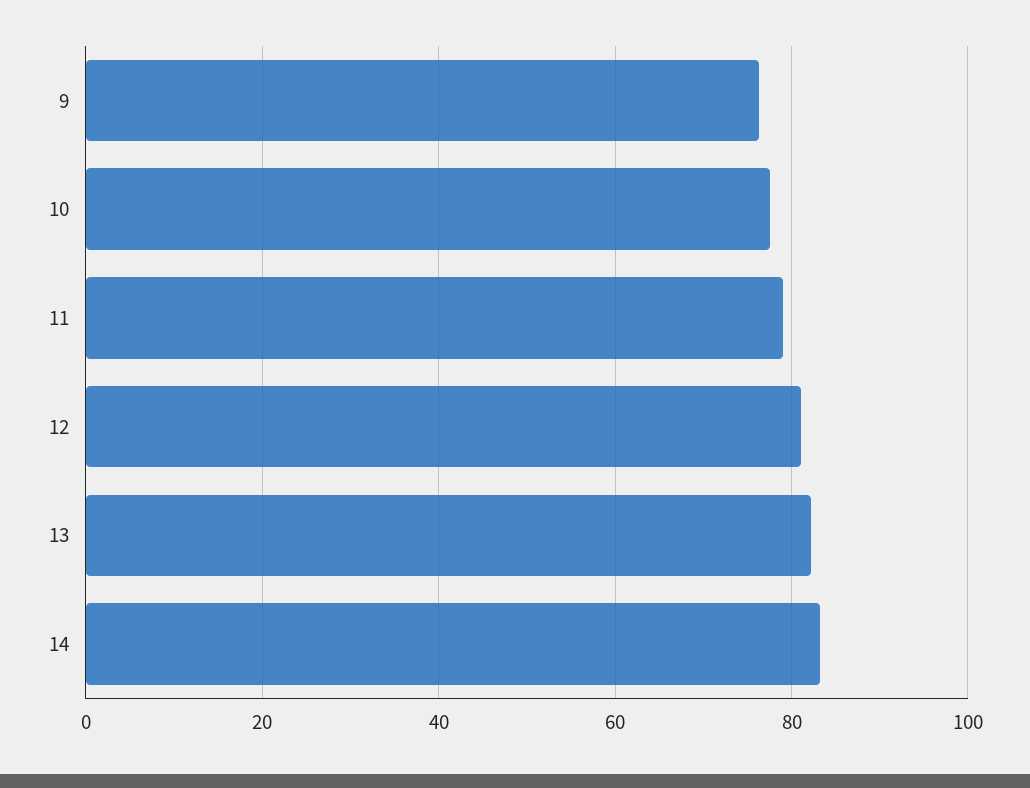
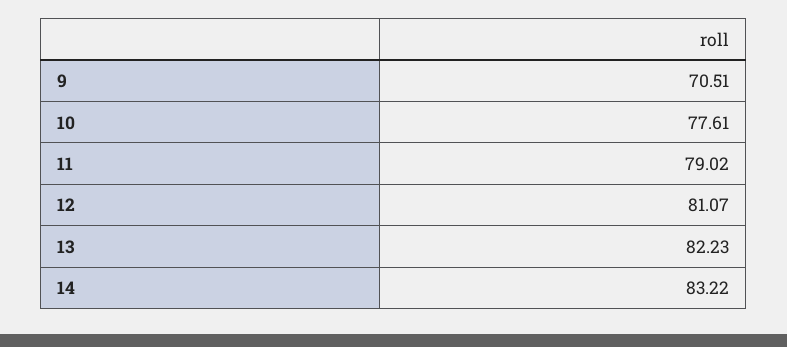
  {
-   "9": 76,
+   "9": 70.51,
    "10": 77.61,
    "11": 79.02,
    "12": 81.07,
    "13": 82.23,
    "14": 83.22
  }

